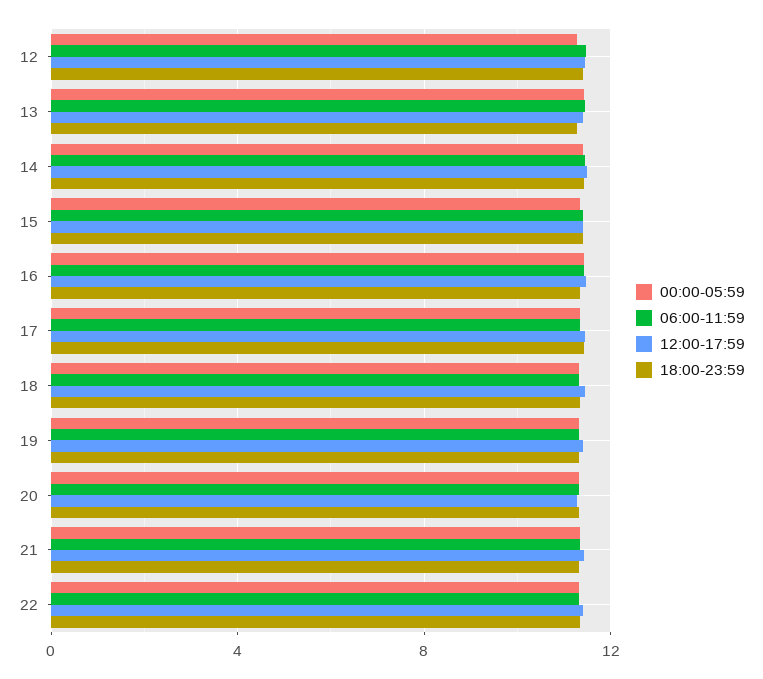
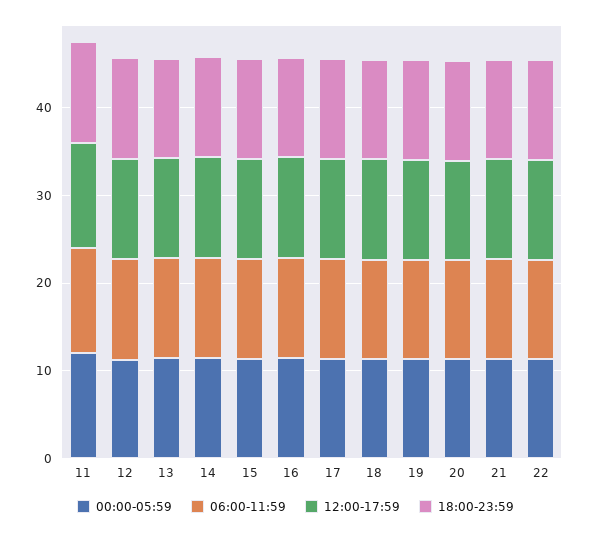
  {
    "00:00-05:59": {
      "12": 11.5,
      "13": 11.5,
      "14": 11.5,
      "15": 11.5,
      "16": 11.5,
      "17": 11.5,
      "18": 11.5,
      "19": 11.5,
      "20": 11.5,
      "21": 11.5,
-     "22": 11.5
+     "22": 11.5,
+     "11": 12
    },
    "06:00-11:59": {
      "12": 11.5,
      "13": 11.5,
      "14": 11.5,
      "15": 11.5,
      "16": 11.5,
      "17": 11.5,
      "18": 11.5,
      "19": 11.5,
      "20": 11.5,
      "21": 11.5,
-     "22": 11.5
+     "22": 11.5,
+     "11": 12
    },
    "12:00-17:59": {
      "12": 11.5,
      "13": 11.5,
      "14": 11.5,
      "15": 11.5,
      "16": 11.5,
      "17": 11.5,
      "18": 11.5,
      "19": 11.5,
      "20": 11.5,
      "21": 11.5,
-     "22": 11.5
+     "22": 11.5,
+     "11": 12
    },
    "18:00-23:59": {
      "12": 11.5,
      "13": 11.5,
      "14": 11.5,
      "15": 11.5,
      "16": 11.5,
      "17": 11.5,
      "18": 11.5,
      "19": 11.5,
      "20": 11.5,
      "21": 11.5,
-     "22": 11.5
+     "22": 11.5,
+     "11": 12
    }
  }

